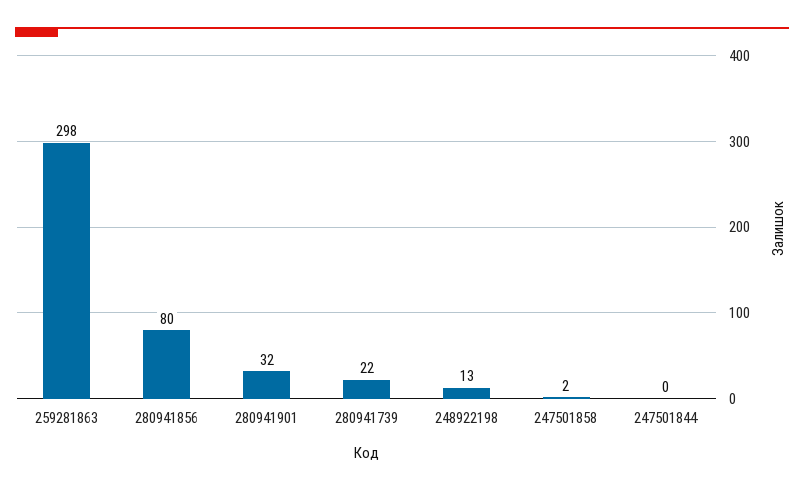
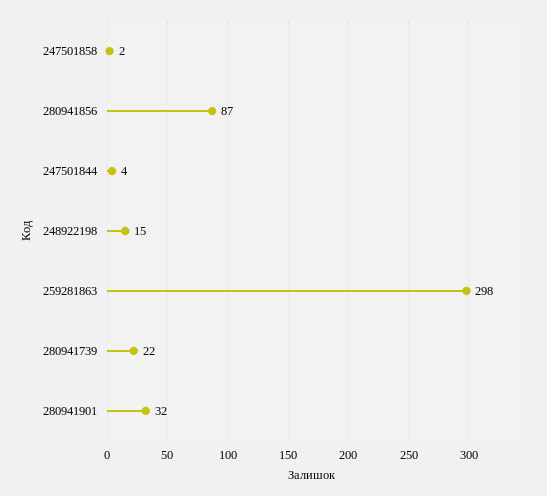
  {
    "259281863": 298,
-   "280941856": 80,
+   "280941856": 87,
    "280941901": 32,
    "280941739": 22,
-   "248922198": 13,
+   "248922198": 15,
    "247501858": 2,
-   "247501844": 0
+   "247501844": 4
  }

